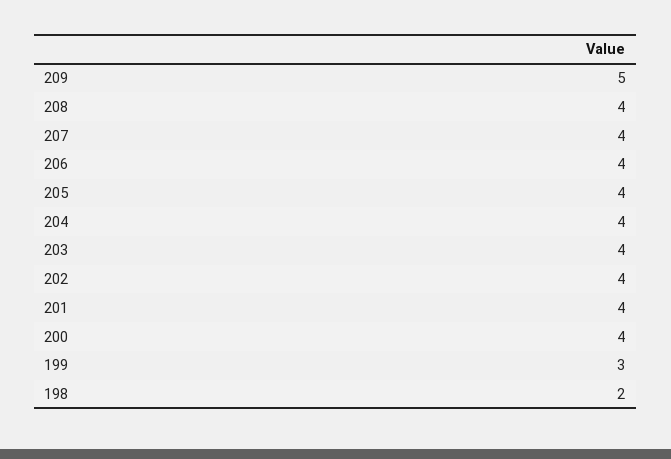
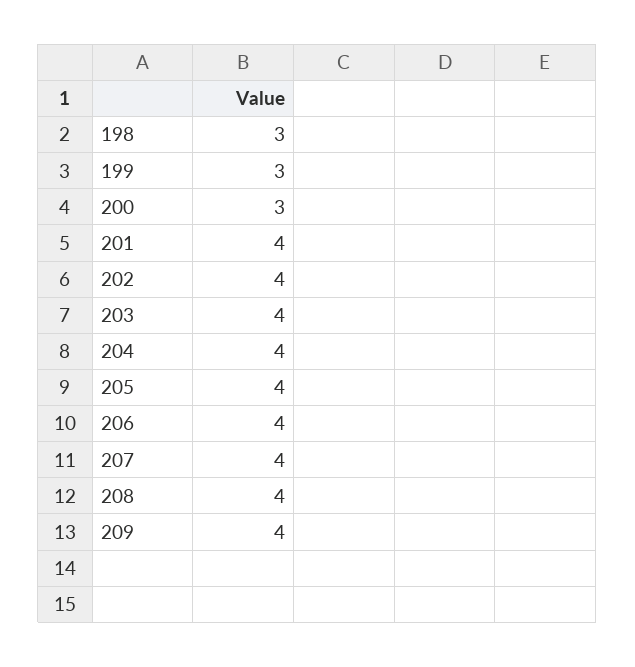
  {
-   "209": 5,
+   "209": 4,
    "208": 4,
    "207": 4,
    "206": 4,
    "205": 4,
    "204": 4,
    "203": 4,
    "202": 4,
    "201": 4,
-   "200": 4,
+   "200": 3,
    "199": 3,
-   "198": 2
+   "198": 3
  }

